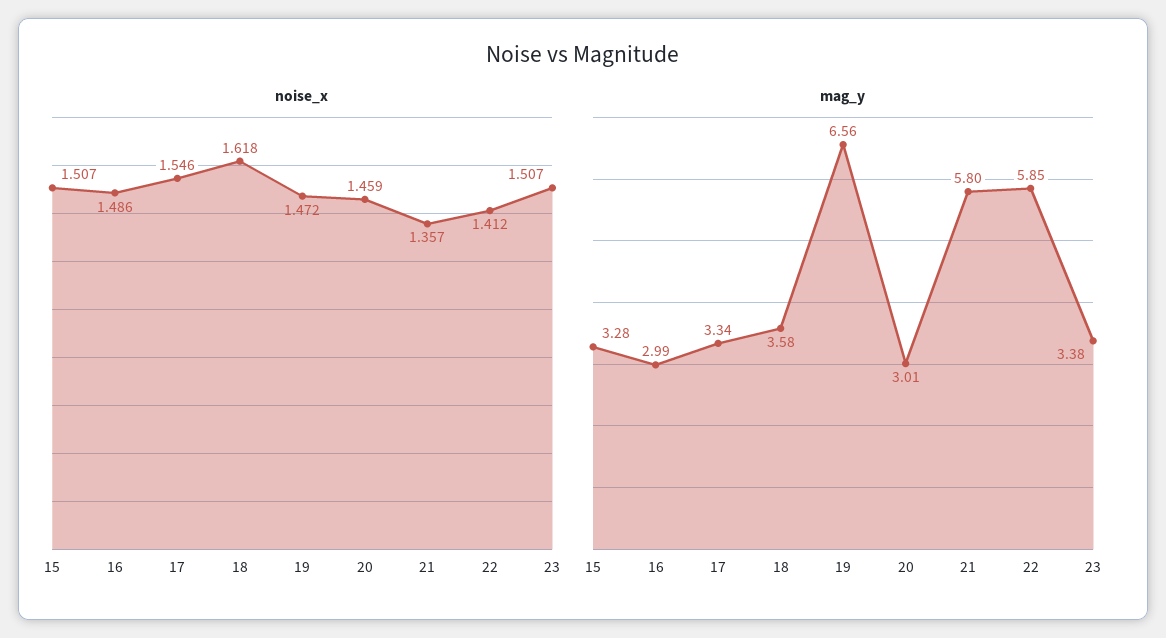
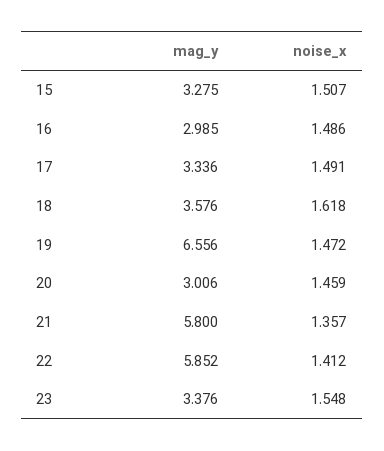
  {
    "noise_x": {
      "15": 1.507,
      "16": 1.486,
-     "17": 1.546,
+     "17": 1.491,
      "18": 1.618,
      "19": 1.472,
      "20": 1.459,
      "21": 1.357,
      "22": 1.412,
-     "23": 1.507
+     "23": 1.548
    },
    "mag_y": {
      "15": 3.275,
      "16": 2.985,
      "17": 3.336,
      "18": 3.576,
      "19": 6.556,
      "20": 3.006,
      "21": 5.8,
      "22": 5.852,
      "23": 3.376
    }
  }

